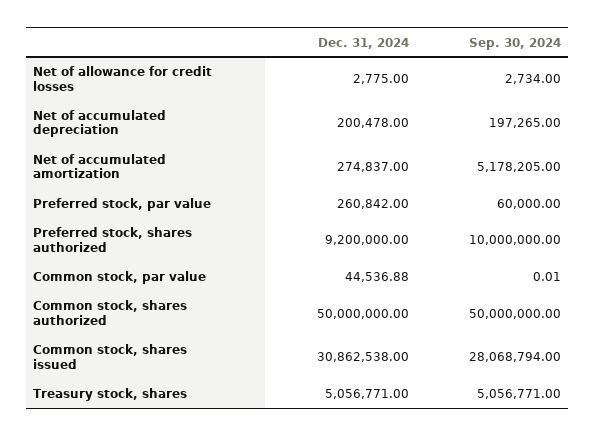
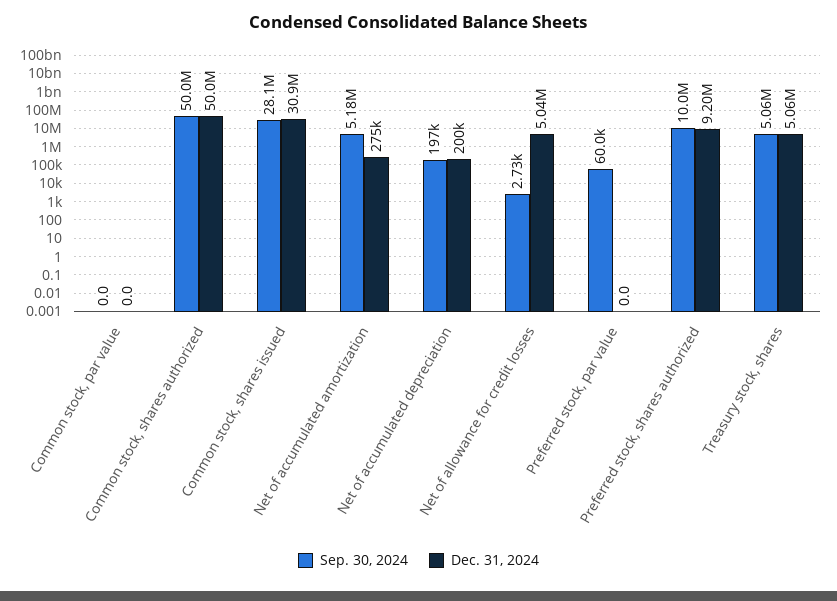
  {
    "Dec. 31, 2024": {
-     "Net of allowance for credit losses": 2775,
+     "Net of allowance for credit losses": 5040000,
      "Net of accumulated depreciation": 200478,
      "Net of accumulated amortization": 274837,
-     "Preferred stock, par value": 260842,
+     "Preferred stock, par value": 0,
      "Preferred stock, shares authorized": 9200000,
-     "Common stock, par value": 44536.88,
+     "Common stock, par value": 0,
      "Common stock, shares authorized": 50000000,
      "Common stock, shares issued": 30862538,
      "Treasury stock, shares": 5056771
    },
    "Sep. 30, 2024": {
      "Net of allowance for credit losses": 2734,
      "Net of accumulated depreciation": 197265,
      "Net of accumulated amortization": 5178205,
      "Preferred stock, par value": 60000,
      "Preferred stock, shares authorized": 10000000,
      "Common stock, par value": 0.01,
      "Common stock, shares authorized": 50000000,
      "Common stock, shares issued": 28068794,
      "Treasury stock, shares": 5056771
    }
  }

